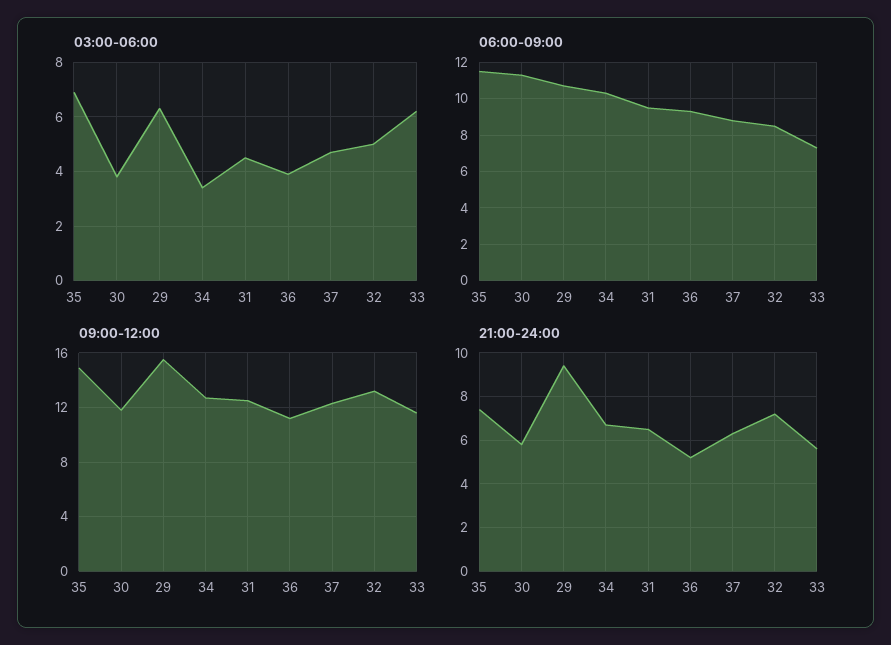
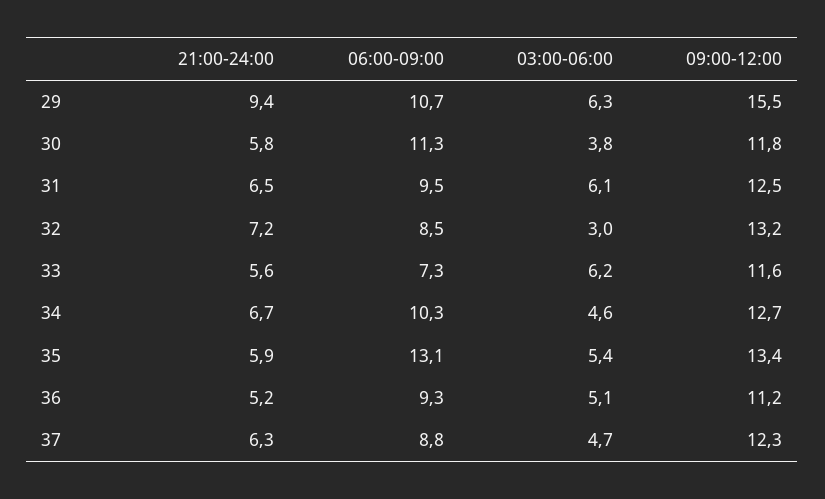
  {
    "03:00-06:00": {
-     "35": 7,
+     "35": 5.4,
      "30": 3.8,
      "29": 6.3,
-     "34": 3.5,
+     "34": 4.6,
-     "31": 4.5,
+     "31": 6.1,
-     "36": 4,
+     "36": 5.1,
      "37": 4.7,
-     "32": 5,
+     "32": 3,
      "33": 6.2
    },
    "06:00-09:00": {
-     "35": 11.5,
+     "35": 13.1,
      "30": 11.3,
      "29": 10.7,
      "34": 10.3,
      "31": 9.5,
      "36": 9.3,
      "37": 8.8,
      "32": 8.5,
      "33": 7.3
    },
    "09:00-12:00": {
-     "35": 15,
+     "35": 13.4,
      "30": 11.8,
      "29": 15.5,
      "34": 12.7,
      "31": 12.5,
      "36": 11.2,
      "37": 12.3,
      "32": 13.2,
      "33": 11.6
    },
    "21:00-24:00": {
-     "35": 7.5,
+     "35": 5.9,
      "30": 5.8,
      "29": 9.4,
      "34": 6.7,
      "31": 6.5,
      "36": 5.2,
      "37": 6.3,
      "32": 7.2,
      "33": 5.6
    }
  }

